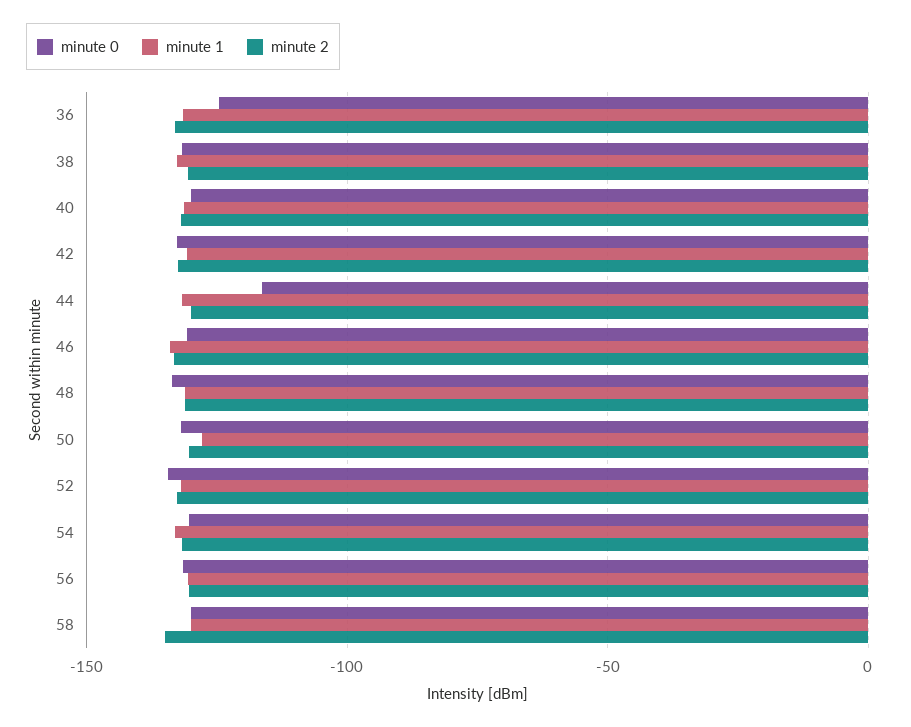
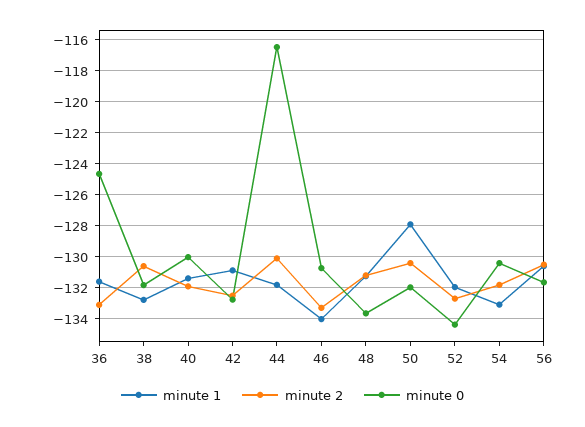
  {
    "minute 0": {
      "36": -124.5,
      "38": -132,
      "40": -130,
      "42": -133,
      "44": -116.5,
      "46": -130.5,
      "48": -133.5,
      "50": -132,
      "52": -134.5,
      "54": -130.5,
-     "56": -131.5,
+     "56": -131.5
-     "58": -130
    },
    "minute 1": {
      "36": -131.5,
      "38": -133,
      "40": -131.5,
      "42": -131,
      "44": -132,
      "46": -134,
      "48": -131,
      "50": -128,
      "52": -132,
      "54": -133,
-     "56": -130.5,
+     "56": -130.5
-     "58": -130
    },
    "minute 2": {
      "36": -133,
      "38": -130.5,
      "40": -132,
      "42": -132.5,
      "44": -130,
      "46": -133.5,
      "48": -131,
      "50": -130.5,
      "52": -132.5,
      "54": -132,
-     "56": -130.5,
+     "56": -130.5
-     "58": -135
    }
  }

